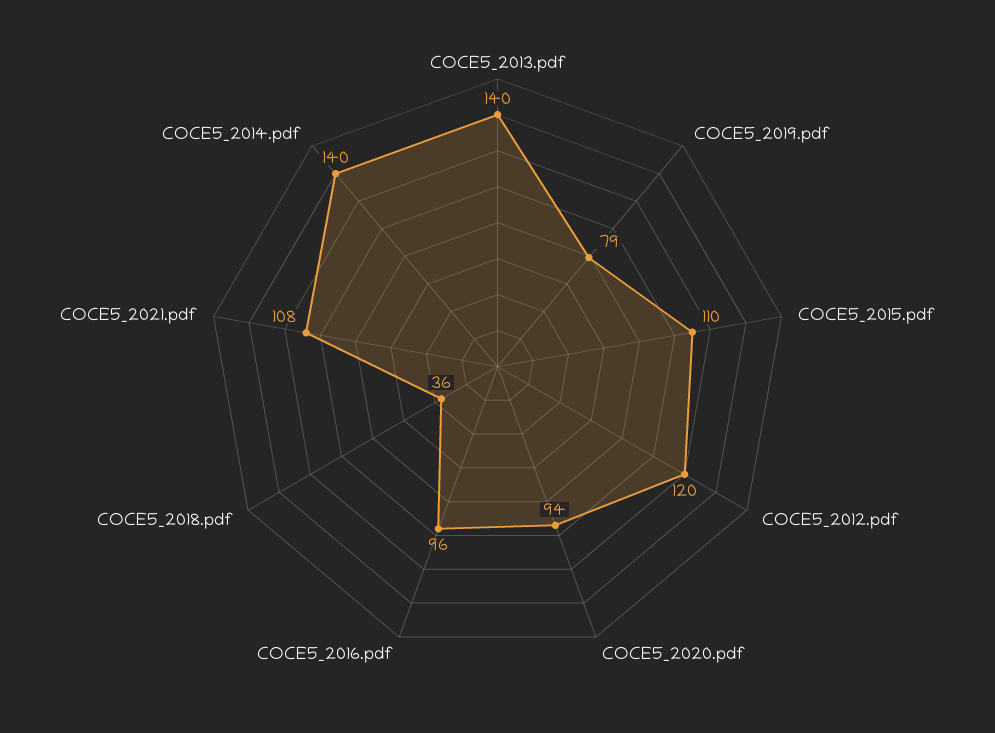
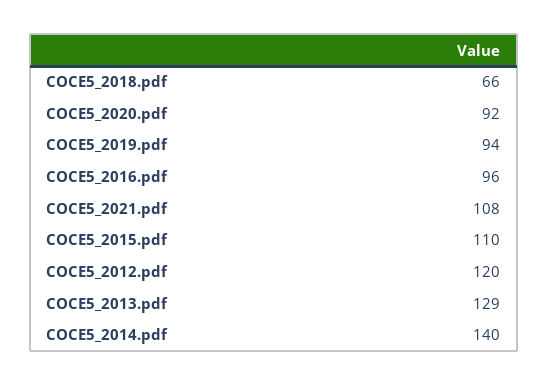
  {
-   "COCE5_2013.pdf": 140,
+   "COCE5_2013.pdf": 129,
-   "COCE5_2019.pdf": 79,
+   "COCE5_2019.pdf": 94,
    "COCE5_2015.pdf": 110,
    "COCE5_2012.pdf": 120,
-   "COCE5_2020.pdf": 94,
+   "COCE5_2020.pdf": 92,
    "COCE5_2016.pdf": 96,
-   "COCE5_2018.pdf": 36,
+   "COCE5_2018.pdf": 66,
    "COCE5_2021.pdf": 108,
    "COCE5_2014.pdf": 140
  }

